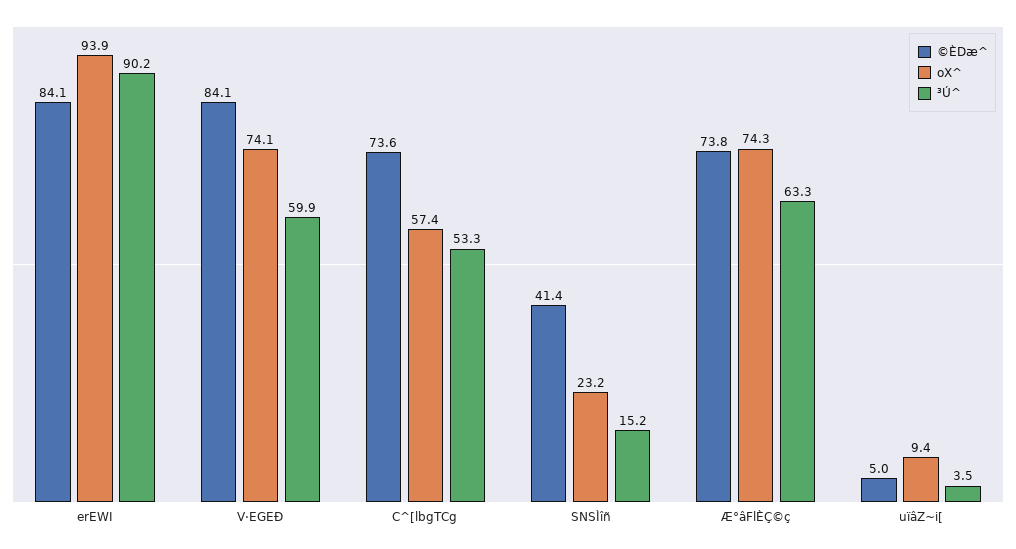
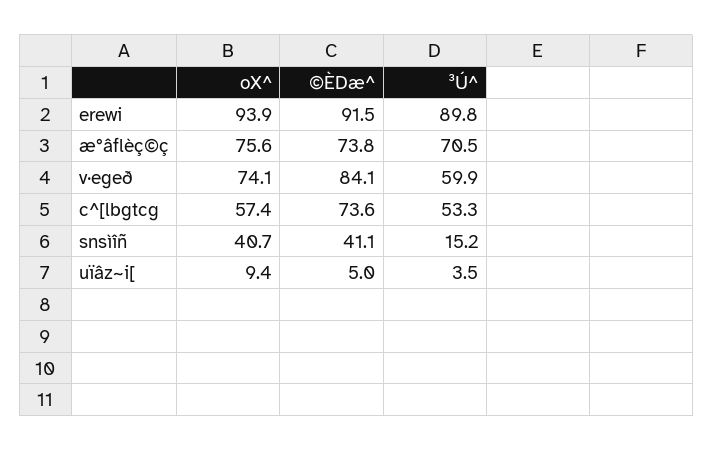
  {
    "©ÈDæ^": {
-     "erEWI": 84.1,
+     "erEWI": 91.5,
      "V·EGEÐ": 84.1,
      "C^[lbgTCg": 73.6,
-     "SNSÌîñ": 41.4,
+     "SNSÌîñ": 41.1,
      "Æ°âFlÈÇ©ç": 73.8,
      "uïâZ~i[": 5
    },
    "oX^": {
      "erEWI": 93.9,
      "V·EGEÐ": 74.1,
      "C^[lbgTCg": 57.4,
-     "SNSÌîñ": 23.2,
+     "SNSÌîñ": 40.7,
-     "Æ°âFlÈÇ©ç": 74.3,
+     "Æ°âFlÈÇ©ç": 75.6,
      "uïâZ~i[": 9.4
    },
    "³Ú^": {
-     "erEWI": 90.2,
+     "erEWI": 89.8,
      "V·EGEÐ": 59.9,
      "C^[lbgTCg": 53.3,
      "SNSÌîñ": 15.2,
-     "Æ°âFlÈÇ©ç": 63.3,
+     "Æ°âFlÈÇ©ç": 70.5,
      "uïâZ~i[": 3.5
    }
  }

